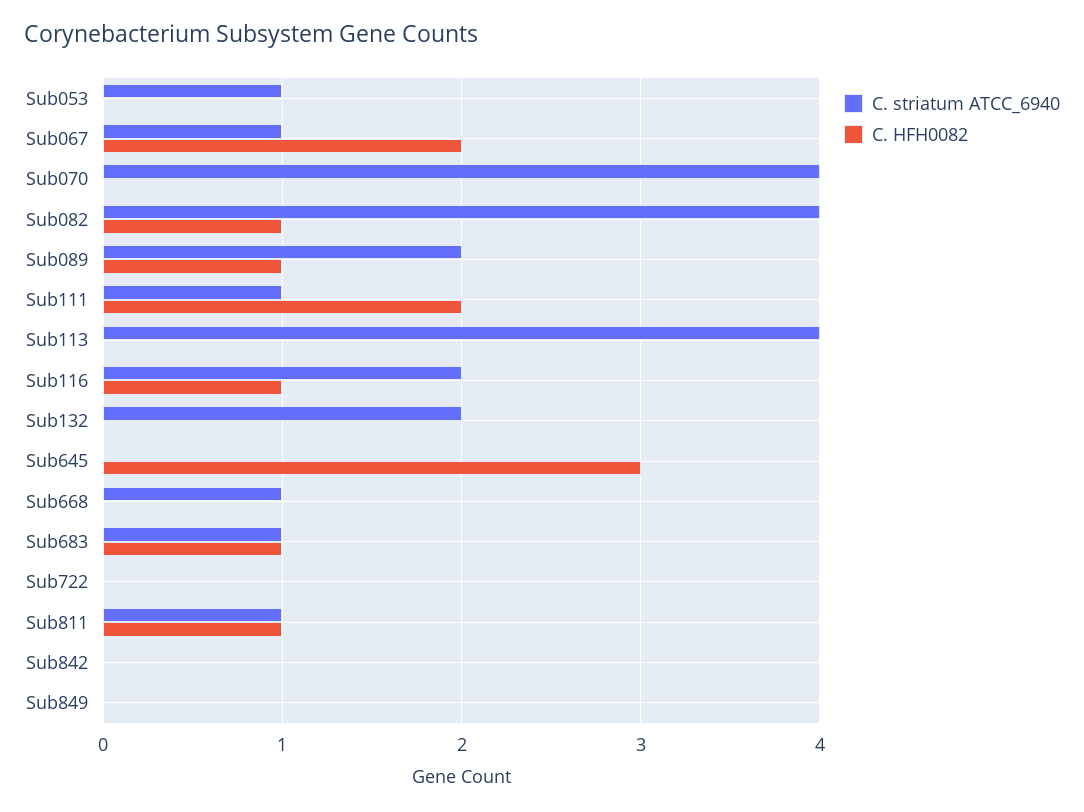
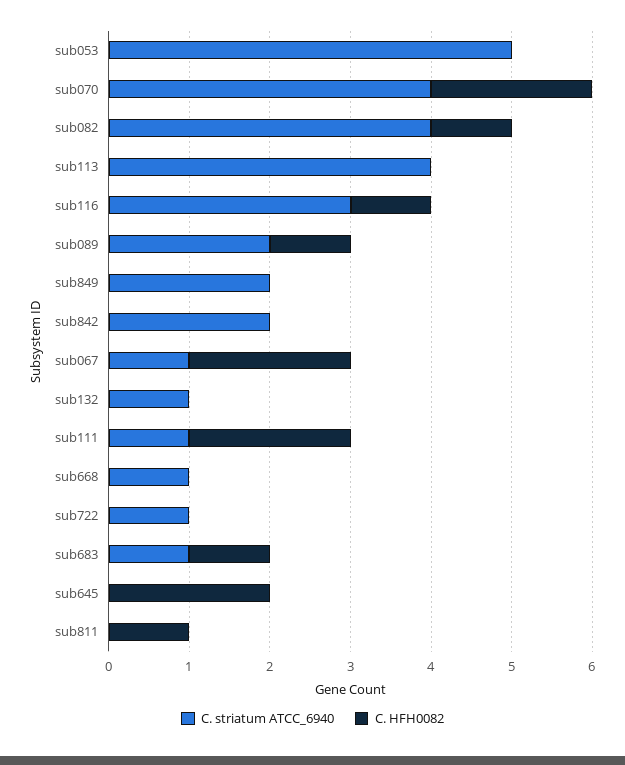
  {
    "C. striatum ATCC_6940": {
-     "Sub053": 1,
+     "Sub053": 5,
      "Sub067": 1,
      "Sub070": 4,
      "Sub082": 4,
      "Sub089": 2,
      "Sub111": 1,
      "Sub113": 4,
-     "Sub116": 2,
+     "Sub116": 3,
-     "Sub132": 2,
+     "Sub132": 1,
      "Sub645": 0,
      "Sub668": 1,
      "Sub683": 1,
-     "Sub722": 0,
+     "Sub722": 1,
-     "Sub811": 1,
+     "Sub811": 0,
-     "Sub842": 0,
+     "Sub842": 2,
-     "Sub849": 0
+     "Sub849": 2
    },
    "C. HFH0082": {
      "Sub053": 0,
      "Sub067": 2,
-     "Sub070": 0,
+     "Sub070": 2,
      "Sub082": 1,
      "Sub089": 1,
      "Sub111": 2,
      "Sub113": 0,
      "Sub116": 1,
      "Sub132": 0,
-     "Sub645": 3,
+     "Sub645": 2,
      "Sub668": 0,
      "Sub683": 1,
      "Sub722": 0,
      "Sub811": 1,
      "Sub842": 0,
      "Sub849": 0
    }
  }

